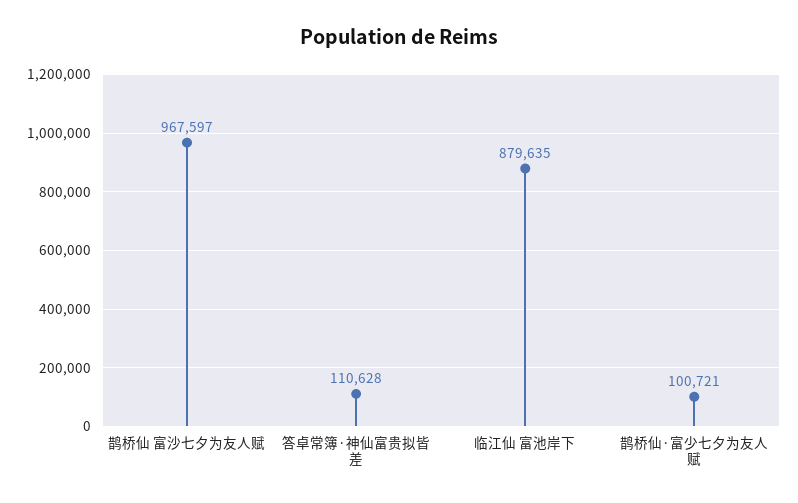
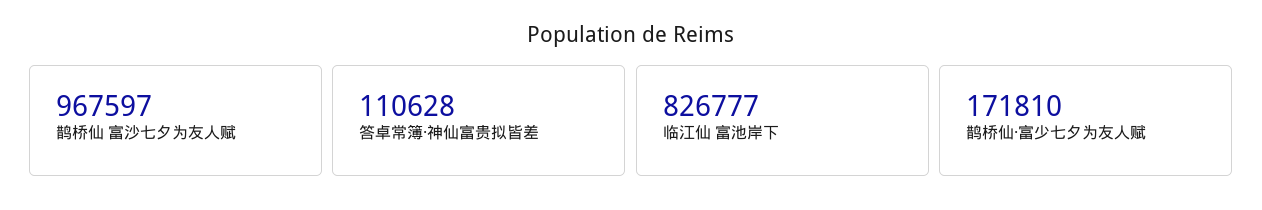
  {
    "鹊桥仙 富沙七夕为友人赋": 967597,
    "答卓常簿·神仙富贵拟皆差": 110628,
-   "临江仙 富池岸下": 879635,
+   "临江仙 富池岸下": 826777,
-   "鹊桥仙·富少七夕为友人赋": 100721
+   "鹊桥仙·富少七夕为友人赋": 171810
  }

